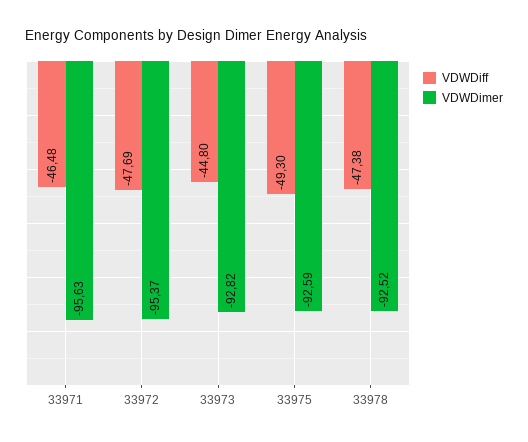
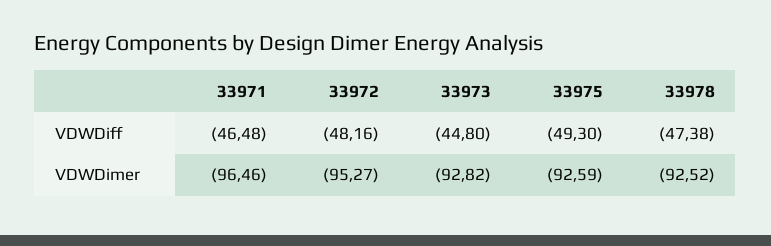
  {
    "VDWDiff": {
      "33971": -46.48,
-     "33972": -47.69,
+     "33972": -48.16,
      "33973": -44.8,
      "33975": -49.3,
      "33978": -47.38
    },
    "VDWDimer": {
-     "33971": -95.63,
+     "33971": -96.46,
-     "33972": -95.37,
+     "33972": -95.27,
      "33973": -92.82,
      "33975": -92.59,
      "33978": -92.52
    }
  }

